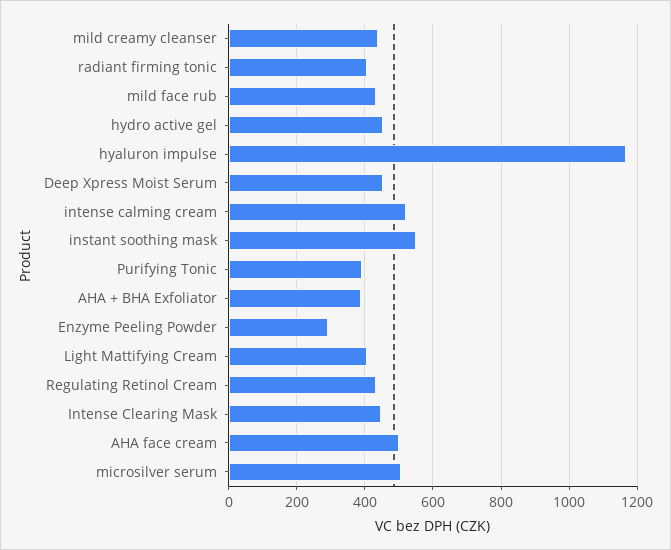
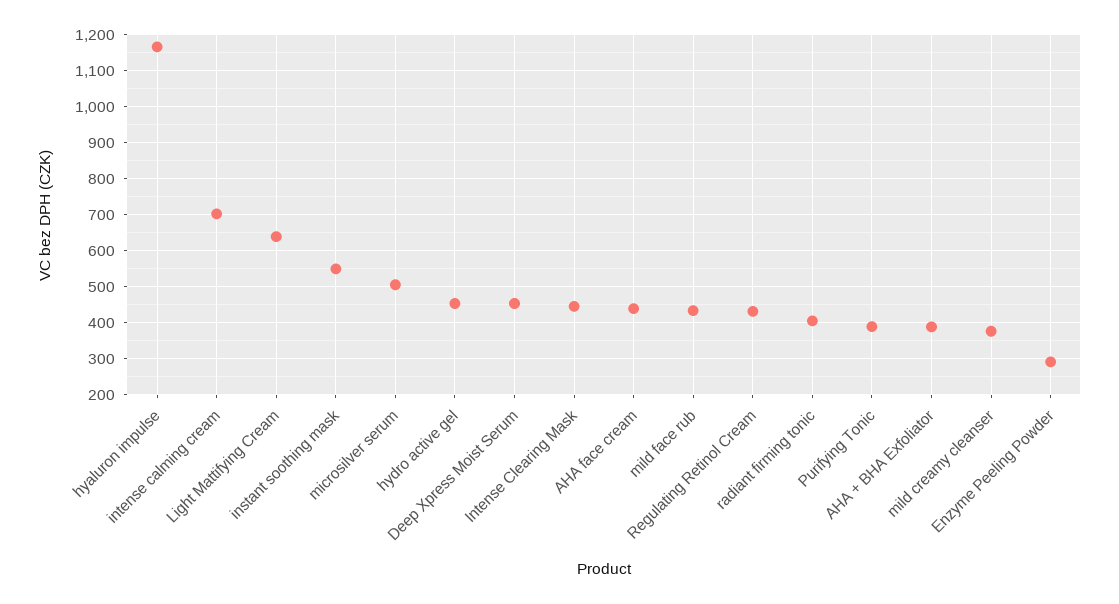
  {
-   "mild creamy cleanser": 440,
+   "mild creamy cleanser": 380,
    "radiant firming tonic": 400,
    "mild face rub": 440,
    "hydro active gel": 460,
    "hyaluron impulse": 1160,
    "Deep Xpress Moist Serum": 460,
-   "intense calming cream": 520,
+   "intense calming cream": 700,
    "instant soothing mask": 560,
    "Purifying Tonic": 400,
    "AHA + BHA Exfoliator": 380,
    "Enzyme Peeling Powder": 300,
-   "Light Mattifying Cream": 400,
+   "Light Mattifying Cream": 640,
    "Regulating Retinol Cream": 440,
    "Intense Clearing Mask": 440,
-   "AHA face cream": 500,
+   "AHA face cream": 440,
    "microsilver serum": 500
  }

